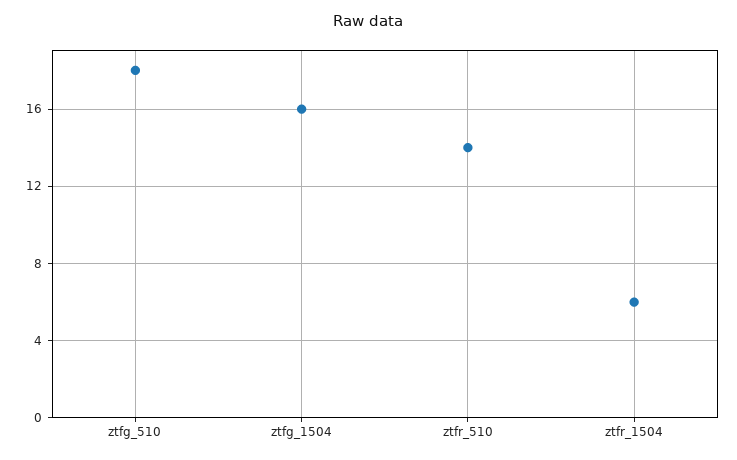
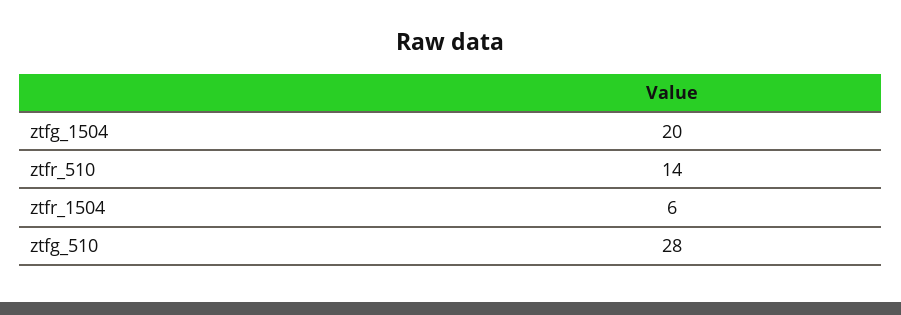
  {
-   "ztfg_510": 18,
+   "ztfg_510": 28,
-   "ztfg_1504": 16,
+   "ztfg_1504": 20,
    "ztfr_510": 14,
    "ztfr_1504": 6
  }

